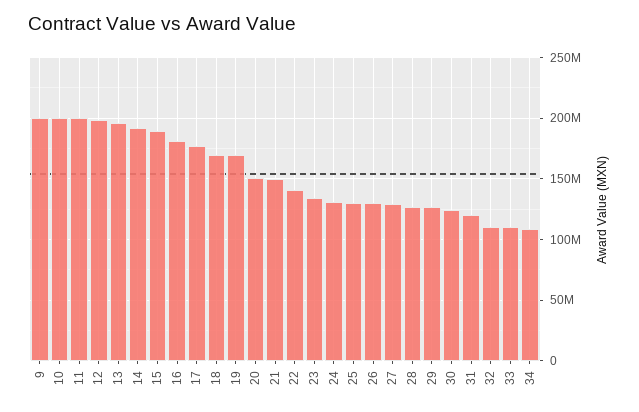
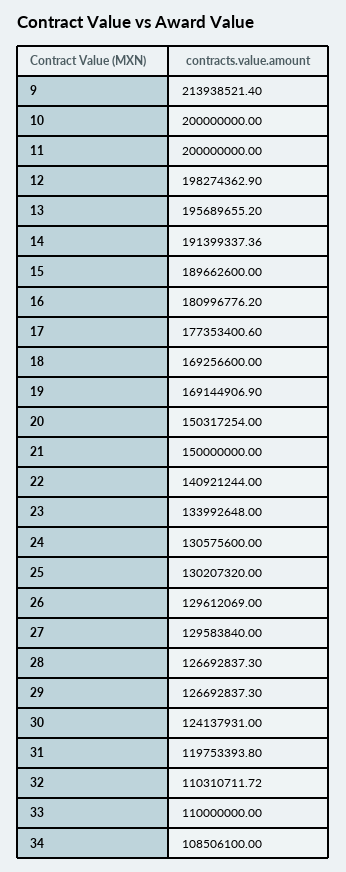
  {
-   "9": 200000000,
+   "9": 213938521.4,
    "10": 200000000,
    "11": 200000000,
    "12": 198274362.9,
    "13": 195689655.2,
    "14": 191399337.36,
    "15": 189662600,
    "16": 180996776.2,
    "17": 177353400.6,
    "18": 169256600,
    "19": 169144906.9,
    "20": 150317254,
    "21": 150000000,
    "22": 140921244,
    "23": 133992648,
    "24": 130575600,
    "25": 130207320,
    "26": 129612069,
    "27": 129583840,
    "28": 126692837.3,
    "29": 126692837.3,
    "30": 124137931,
    "31": 119753393.8,
    "32": 110310711.72,
    "33": 110000000,
    "34": 108506100
  }

